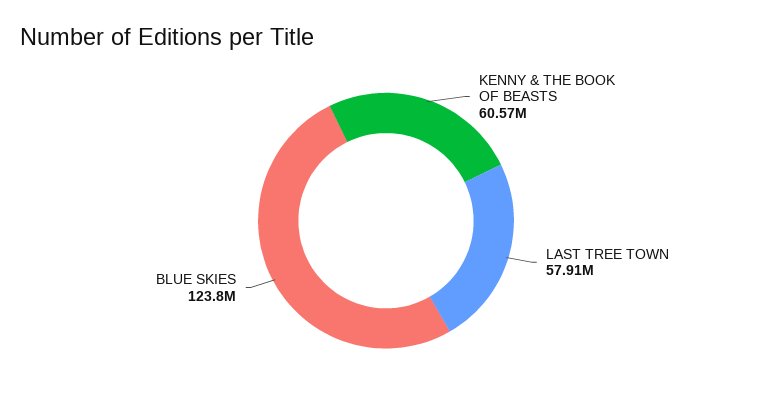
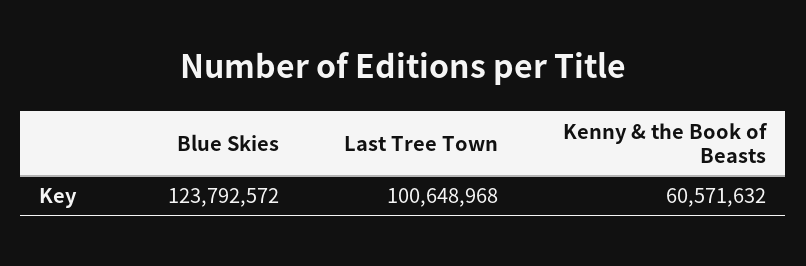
  {
    "KENNY & THE BOOK OF BEASTS": 60571632,
-   "LAST TREE TOWN": 57910000,
+   "LAST TREE TOWN": 100648968,
    "BLUE SKIES": 123792572
  }

